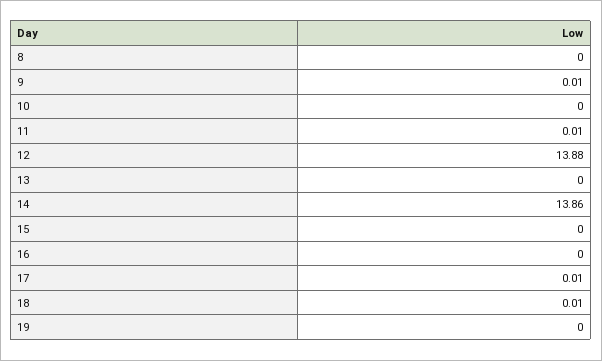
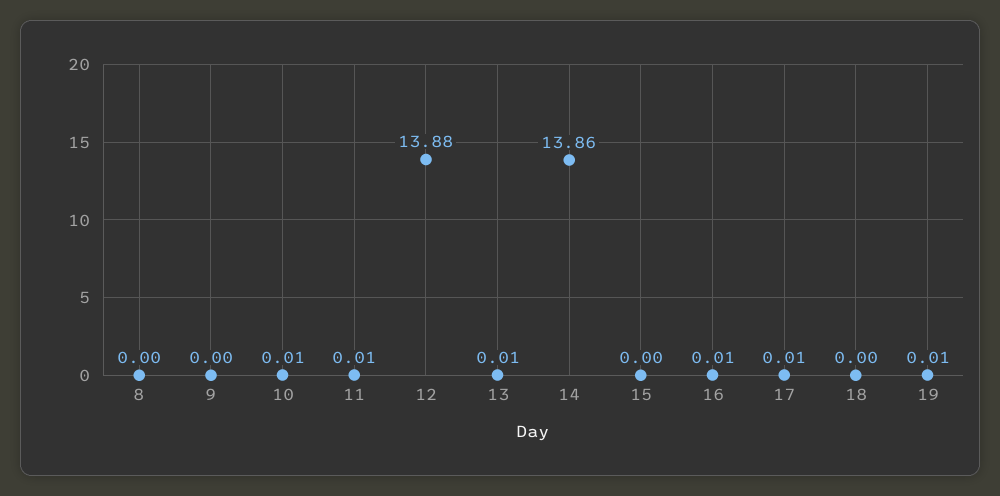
  {
    "8": 0,
-   "9": 0.01,
+   "9": 0,
-   "10": 0,
+   "10": 0.01,
    "11": 0.01,
    "12": 13.88,
-   "13": 0,
+   "13": 0.01,
    "14": 13.86,
    "15": 0,
-   "16": 0,
+   "16": 0.01,
    "17": 0.01,
-   "18": 0.01,
+   "18": 0,
-   "19": 0
+   "19": 0.01
  }

